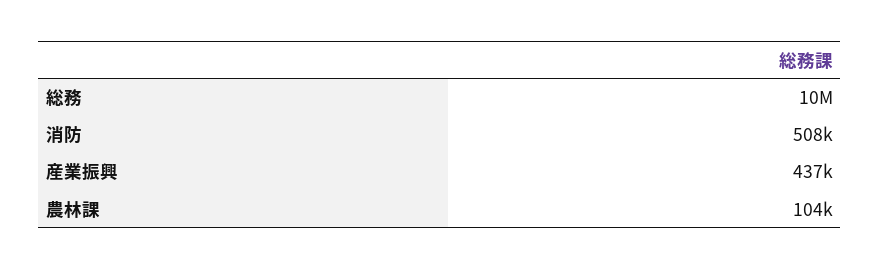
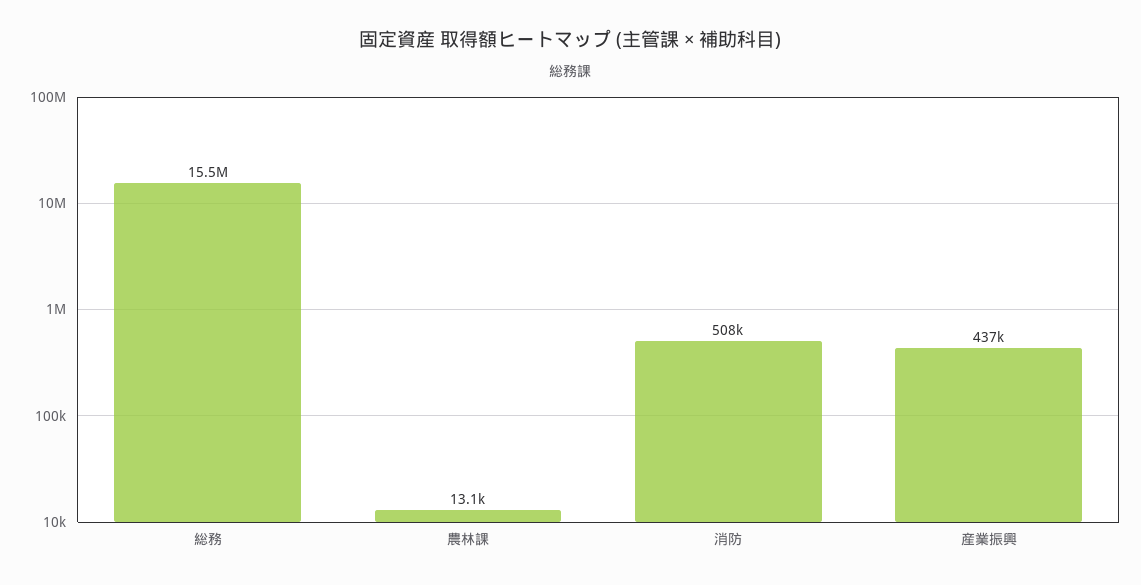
  {
-   "総務": 10000000,
+   "総務": 15500000,
    "消防": 508000,
    "産業振興": 437000,
-   "農林課": 104000
+   "農林課": 13100
  }

